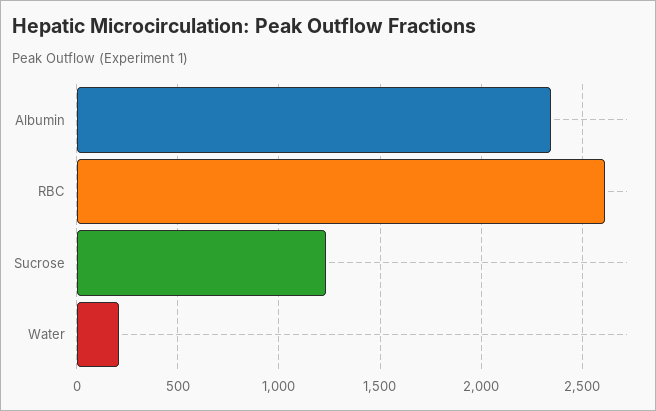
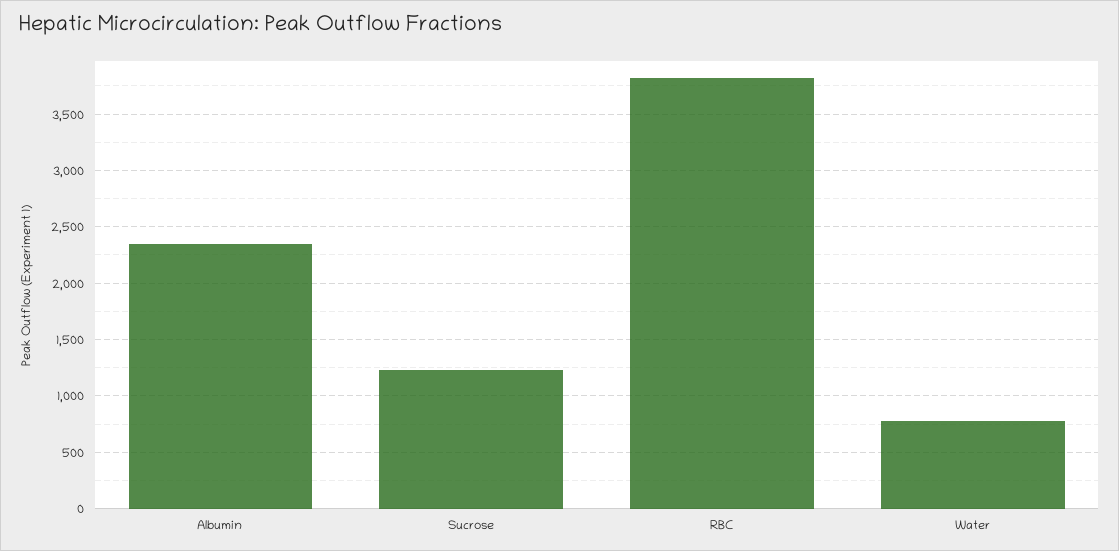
  {
    "Albumin": 2350,
-   "RBC": 2600,
+   "RBC": 3800,
    "Sucrose": 1250,
-   "Water": 200
+   "Water": 800
  }

